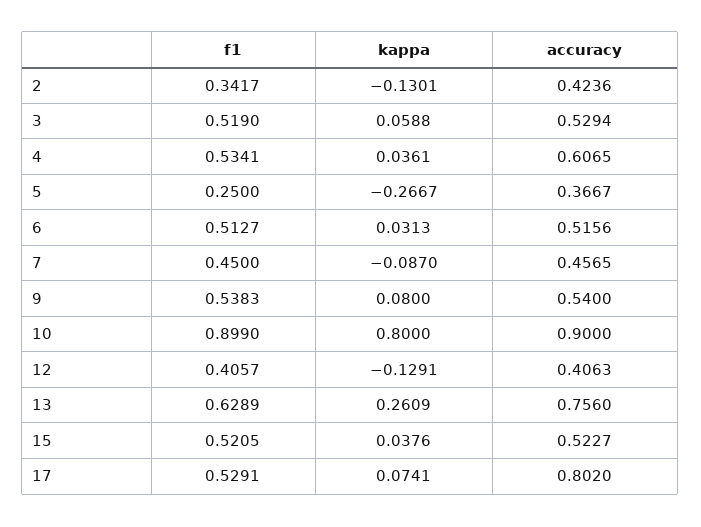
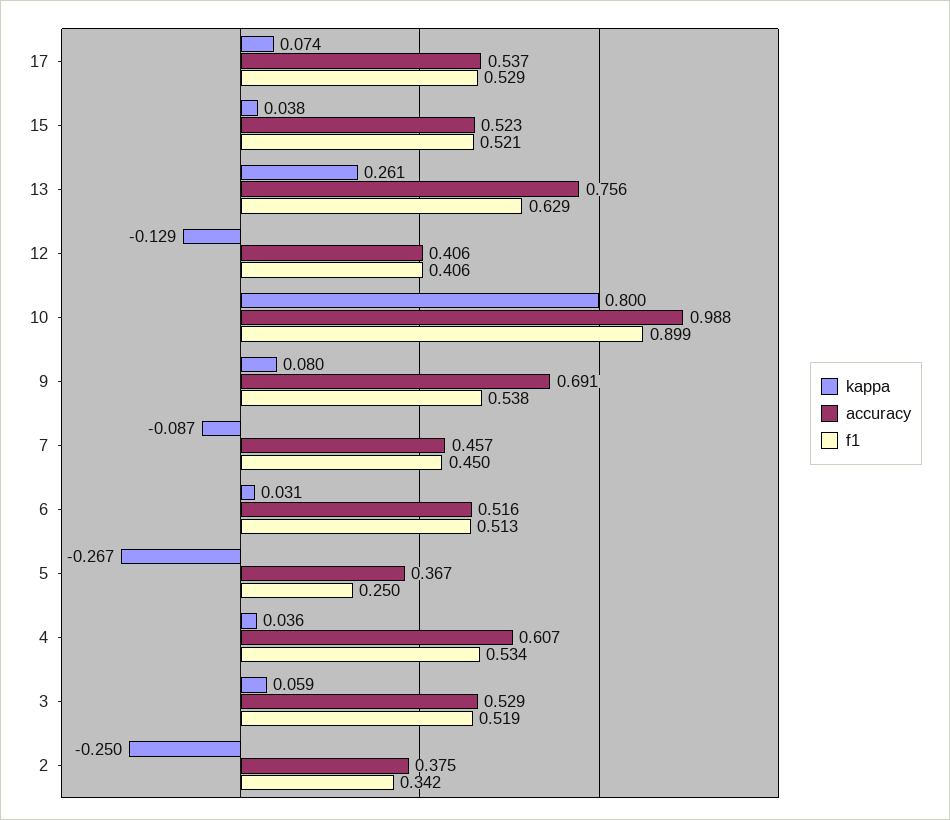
  {
    "f1": {
      "2": 0.3417,
      "3": 0.519,
      "4": 0.5341,
      "5": 0.25,
      "6": 0.5127,
      "7": 0.45,
      "9": 0.5383,
      "10": 0.899,
      "12": 0.4057,
      "13": 0.6289,
      "15": 0.5205,
      "17": 0.5291
    },
    "kappa": {
-     "2": -0.1301,
+     "2": -0.25,
      "3": 0.0588,
      "4": 0.0361,
      "5": -0.2667,
      "6": 0.0313,
      "7": -0.087,
      "9": 0.08,
      "10": 0.8,
      "12": -0.1291,
      "13": 0.2609,
      "15": 0.0376,
      "17": 0.0741
    },
    "accuracy": {
-     "2": 0.4236,
+     "2": 0.375,
      "3": 0.5294,
      "4": 0.6065,
      "5": 0.3667,
      "6": 0.5156,
      "7": 0.4565,
-     "9": 0.54,
+     "9": 0.691,
-     "10": 0.9,
+     "10": 0.988,
      "12": 0.4063,
      "13": 0.756,
      "15": 0.5227,
-     "17": 0.802
+     "17": 0.537
    }
  }

